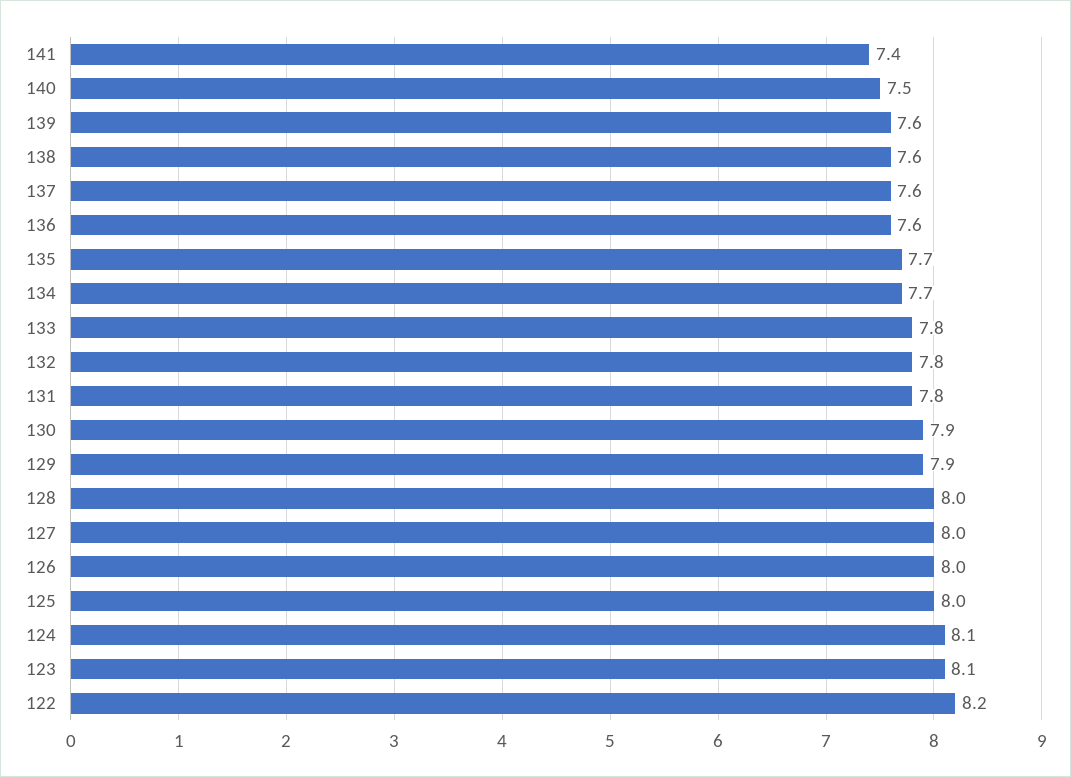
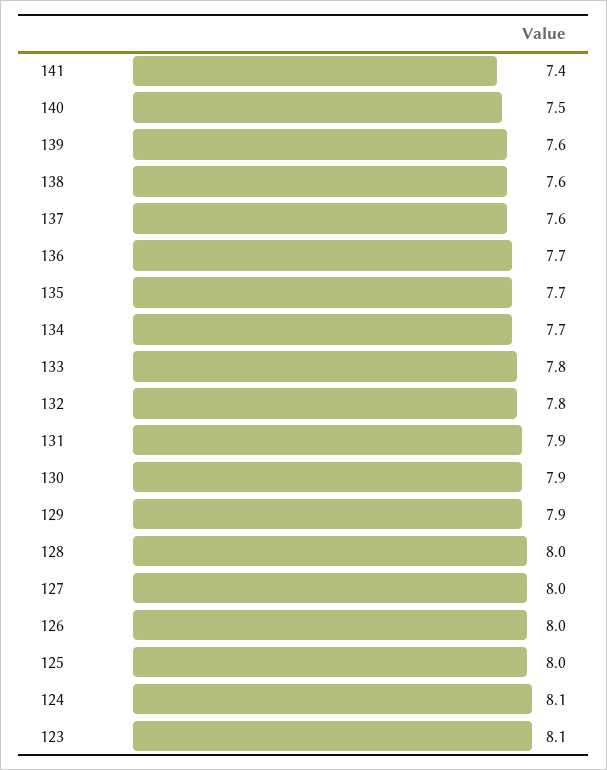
  {
    "141": 7.4,
    "140": 7.5,
    "139": 7.6,
    "138": 7.6,
    "137": 7.6,
-   "136": 7.6,
+   "136": 7.7,
    "135": 7.7,
    "134": 7.7,
    "133": 7.8,
    "132": 7.8,
-   "131": 7.8,
+   "131": 7.9,
    "130": 7.9,
    "129": 7.9,
    "128": 8,
    "127": 8,
    "126": 8,
    "125": 8,
    "124": 8.1,
-   "123": 8.1,
+   "123": 8.1
-   "122": 8.2
  }

